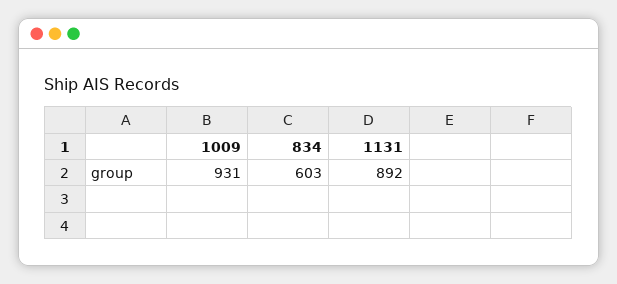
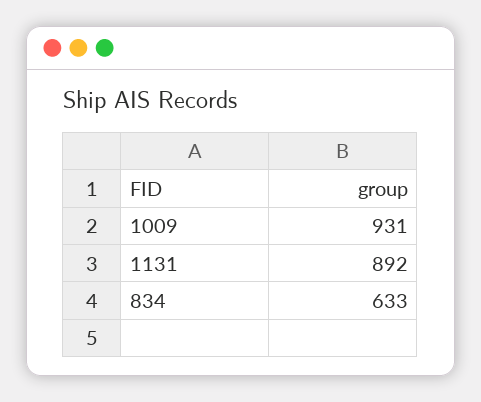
  {
    "1009": 931,
-   "834": 603,
+   "834": 633,
    "1131": 892
  }

